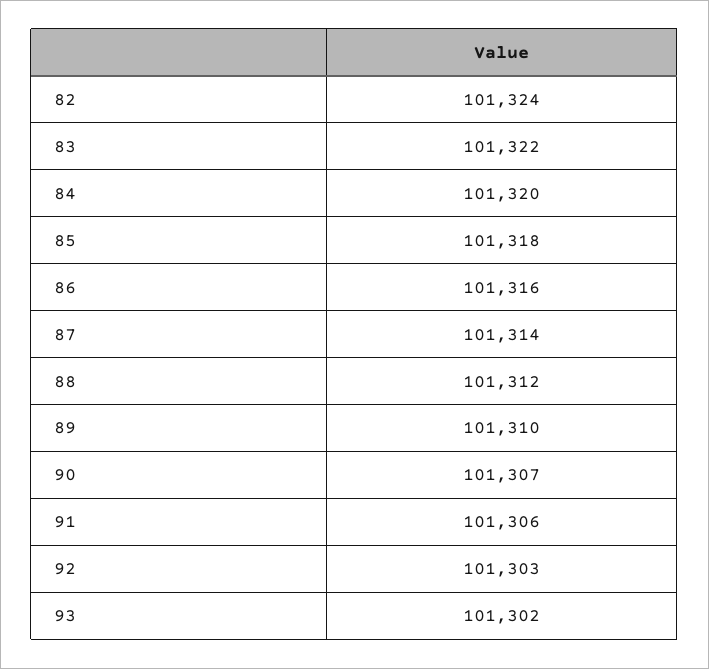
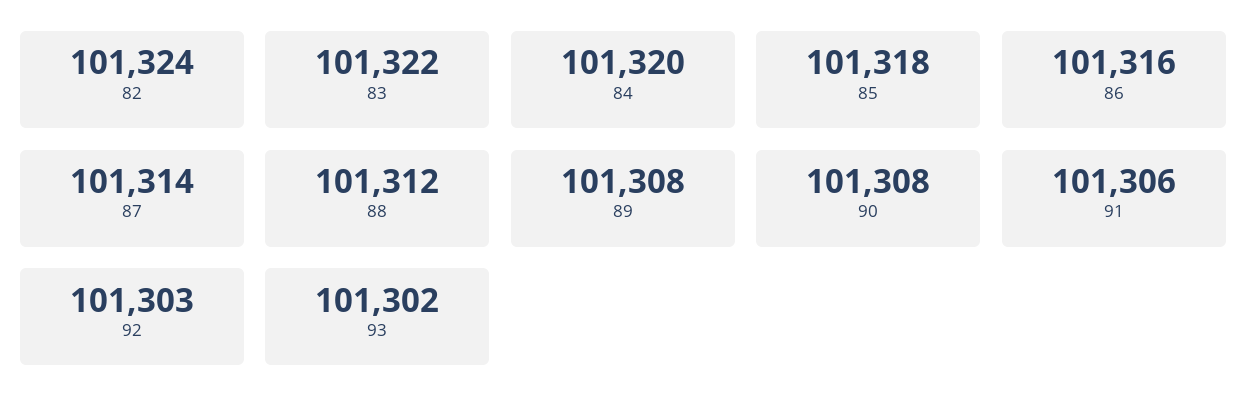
  {
    "82": 101324,
    "83": 101322,
    "84": 101320,
    "85": 101318,
    "86": 101316,
    "87": 101314,
    "88": 101312,
-   "89": 101310,
+   "89": 101308,
-   "90": 101307,
+   "90": 101308,
    "91": 101306,
    "92": 101303,
    "93": 101302
  }

